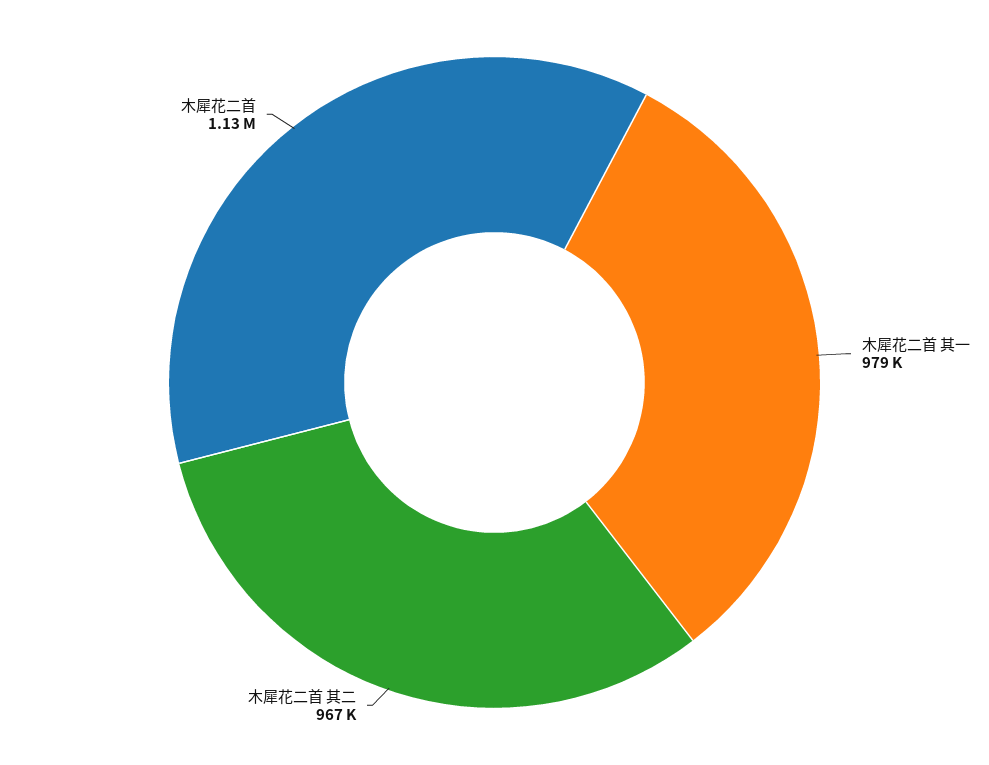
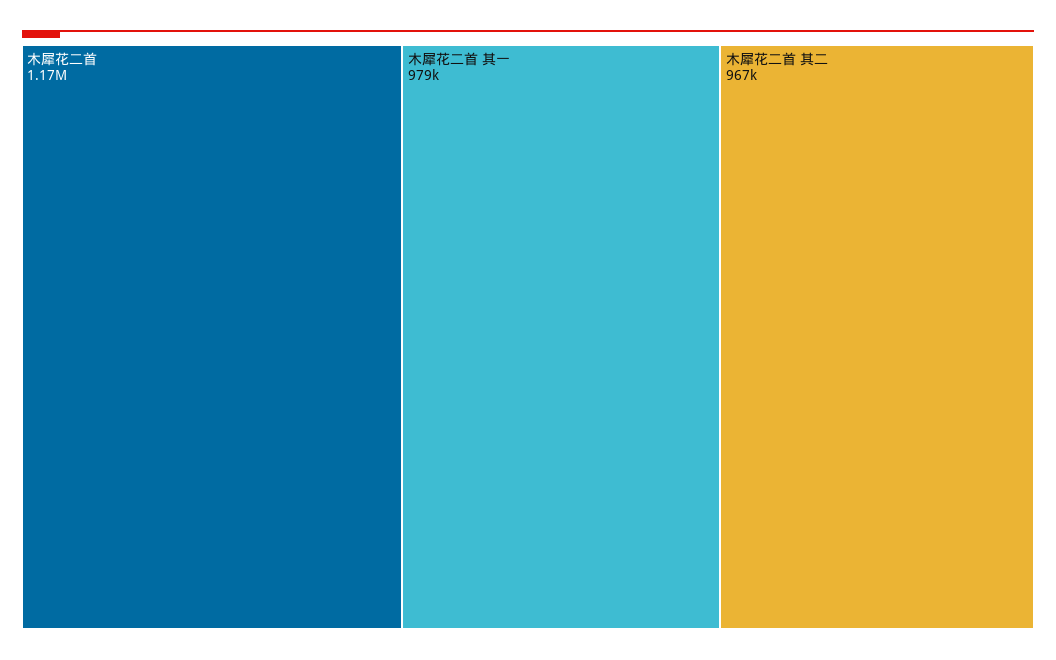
  {
    "木犀花二首 其一": 979000,
    "木犀花二首 其二": 967000,
-   "木犀花二首": 1130000
+   "木犀花二首": 1170000
  }

